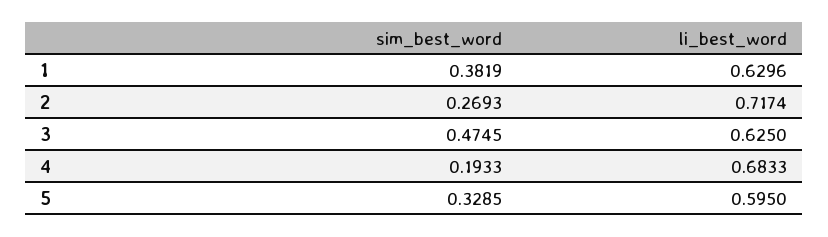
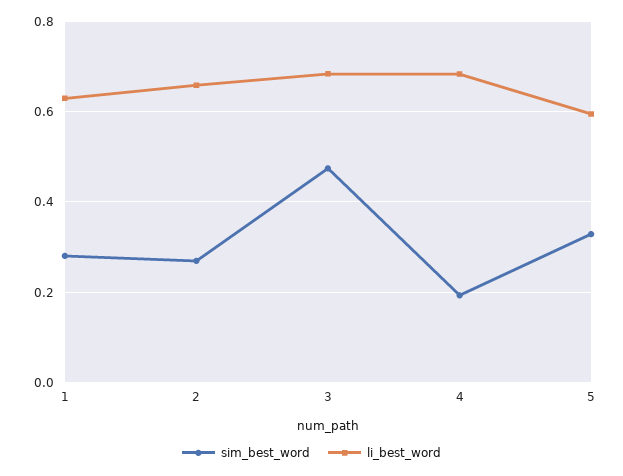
  {
    "sim_best_word": {
-     "1": 0.3819,
+     "1": 0.28,
      "2": 0.2693,
      "3": 0.4745,
      "4": 0.1933,
      "5": 0.3285
    },
    "li_best_word": {
      "1": 0.6296,
-     "2": 0.7174,
+     "2": 0.66,
-     "3": 0.625,
+     "3": 0.68,
      "4": 0.6833,
      "5": 0.595
    }
  }

